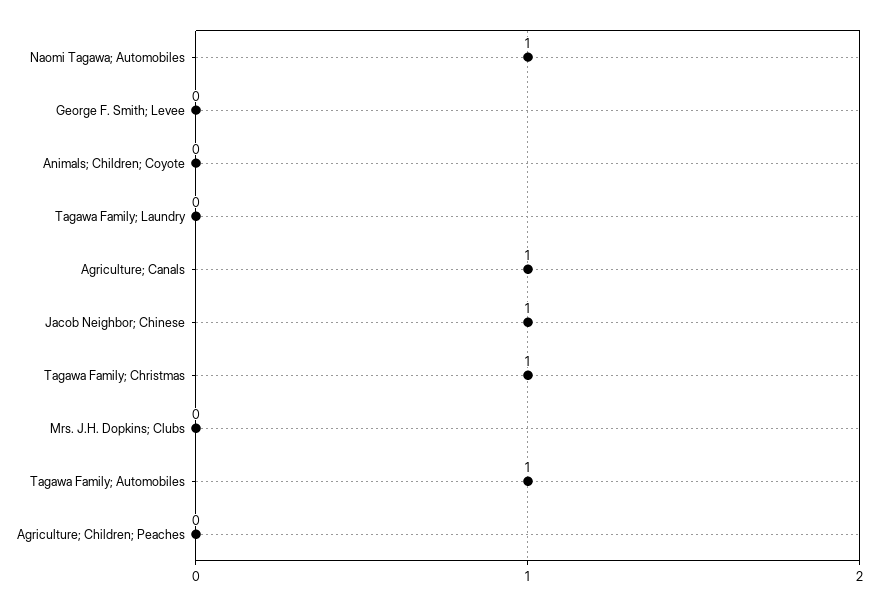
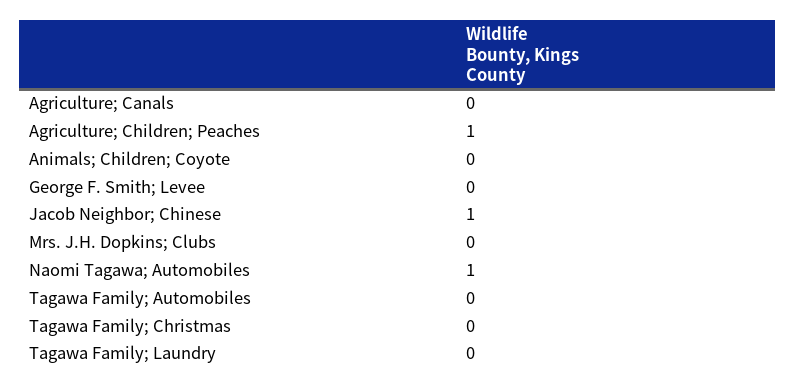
  {
    "Naomi Tagawa; Automobiles": 1,
    "George F. Smith; Levee": 0,
    "Animals; Children; Coyote": 0,
    "Tagawa Family; Laundry": 0,
-   "Agriculture; Canals": 1,
+   "Agriculture; Canals": 0,
    "Jacob Neighbor; Chinese": 1,
-   "Tagawa Family; Christmas": 1,
+   "Tagawa Family; Christmas": 0,
    "Mrs. J.H. Dopkins; Clubs": 0,
-   "Tagawa Family; Automobiles": 1,
+   "Tagawa Family; Automobiles": 0,
-   "Agriculture; Children; Peaches": 0
+   "Agriculture; Children; Peaches": 1
  }

